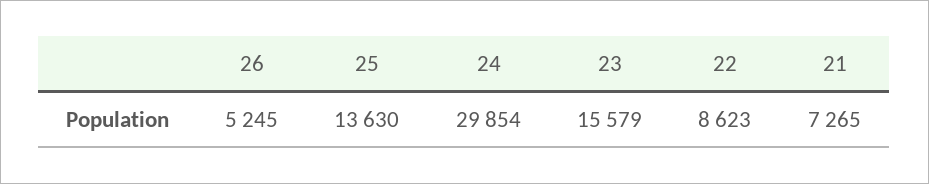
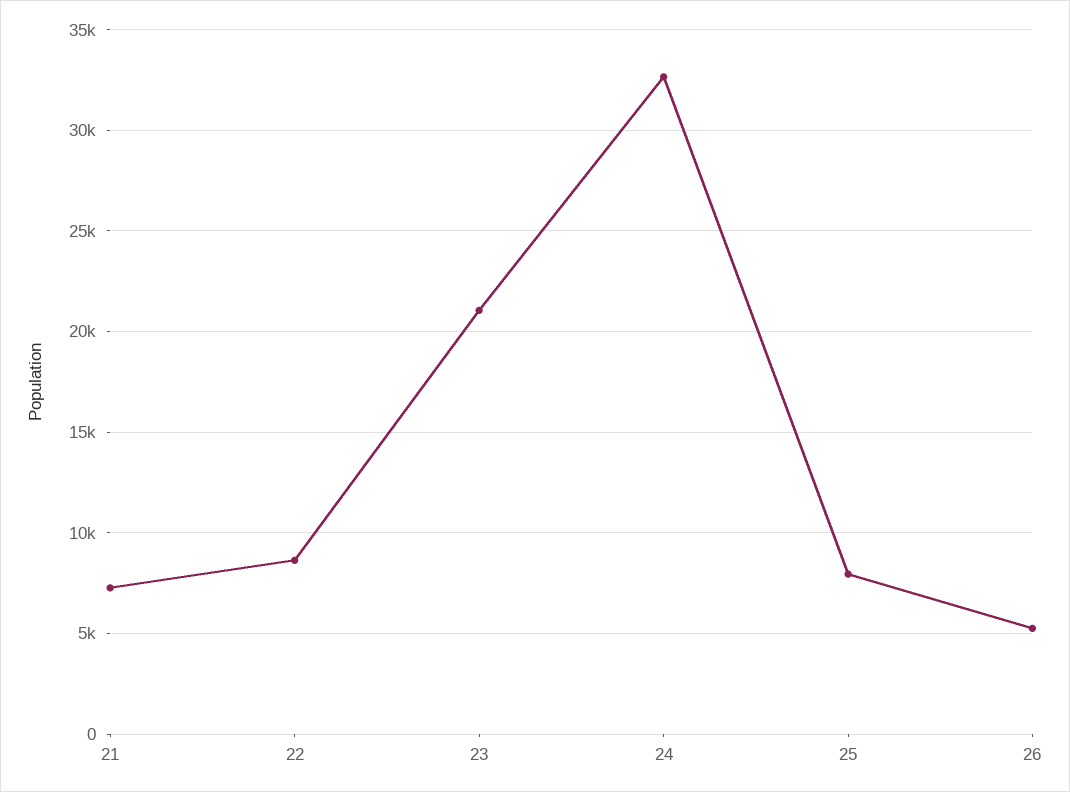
  {
    "26": 5245,
-   "25": 13630,
+   "25": 8000,
-   "24": 29854,
+   "24": 32500,
-   "23": 15579,
+   "23": 21000,
    "22": 8623,
    "21": 7265
  }

